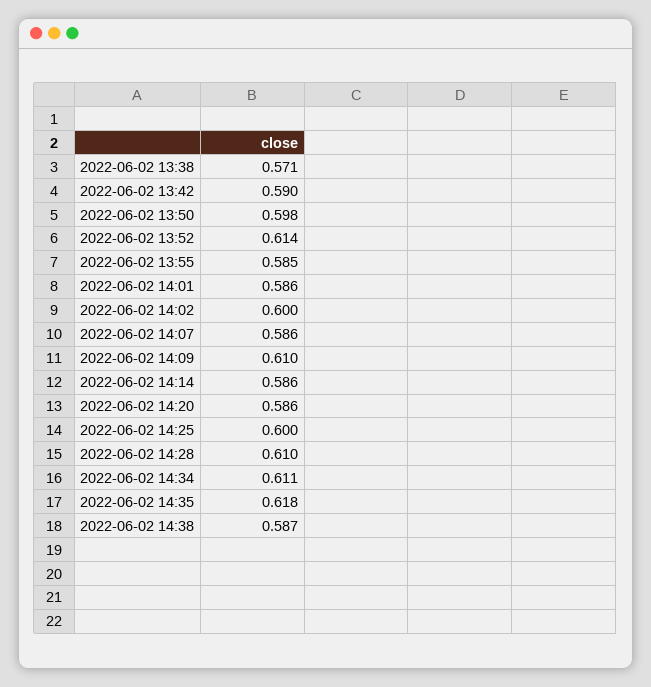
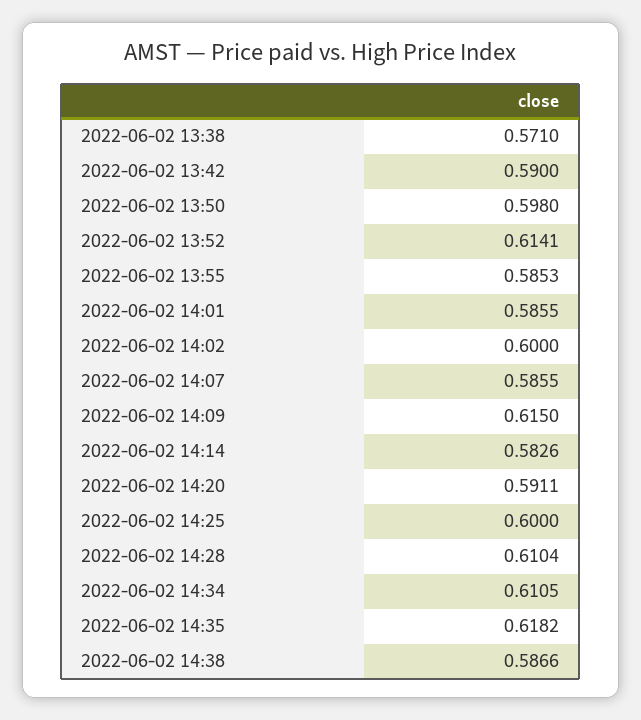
  {
    "2022-06-02 13:38": 0.571,
    "2022-06-02 13:42": 0.59,
    "2022-06-02 13:50": 0.598,
    "2022-06-02 13:52": 0.6141,
    "2022-06-02 13:55": 0.5853,
    "2022-06-02 14:01": 0.5855,
    "2022-06-02 14:02": 0.6,
    "2022-06-02 14:07": 0.5855,
-   "2022-06-02 14:09": 0.61,
+   "2022-06-02 14:09": 0.615,
-   "2022-06-02 14:14": 0.586,
+   "2022-06-02 14:14": 0.5826,
-   "2022-06-02 14:20": 0.586,
+   "2022-06-02 14:20": 0.5911,
    "2022-06-02 14:25": 0.6,
    "2022-06-02 14:28": 0.6104,
    "2022-06-02 14:34": 0.6105,
    "2022-06-02 14:35": 0.6182,
    "2022-06-02 14:38": 0.5866
  }

